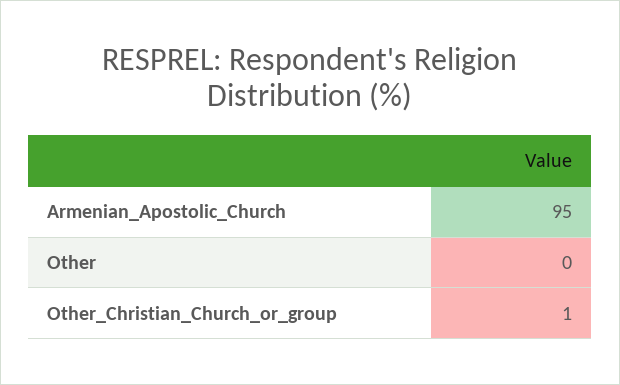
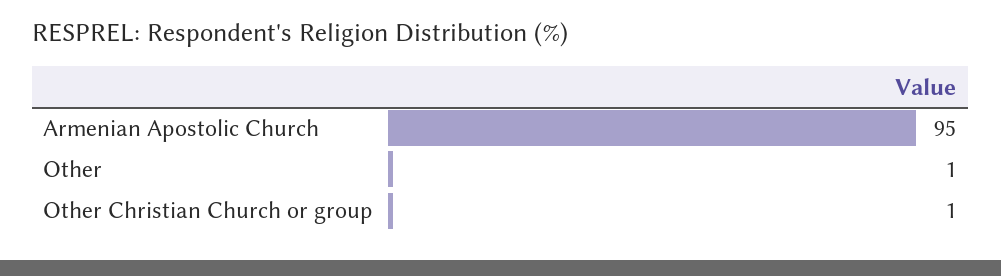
  {
    "Armenian_Apostolic_Church": 95,
-   "Other": 0,
+   "Other": 1,
    "Other_Christian_Church_or_group": 1
  }

